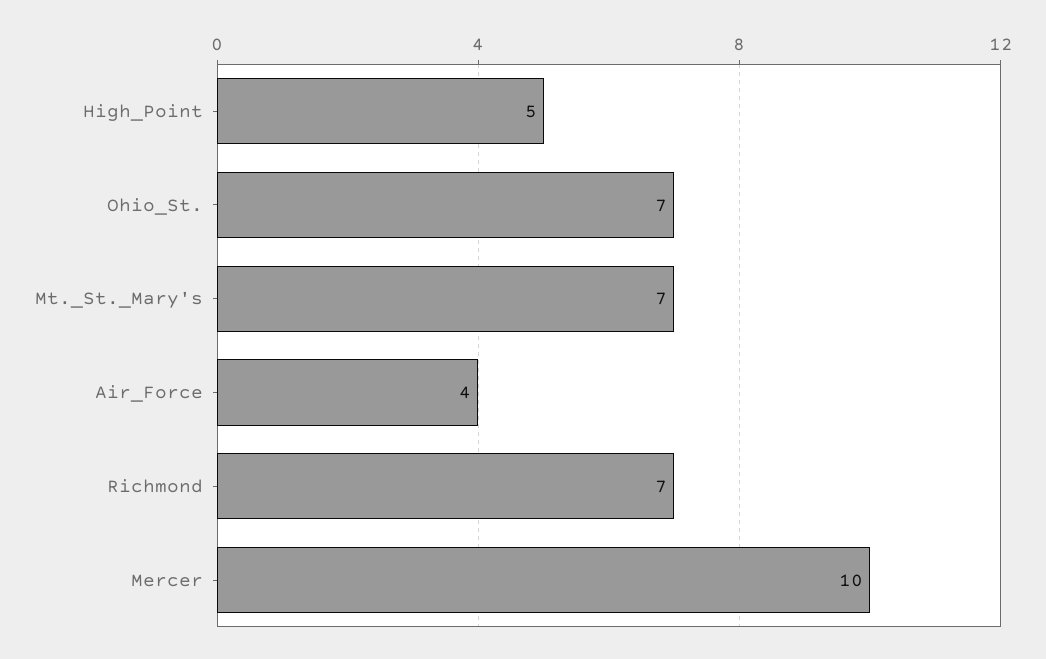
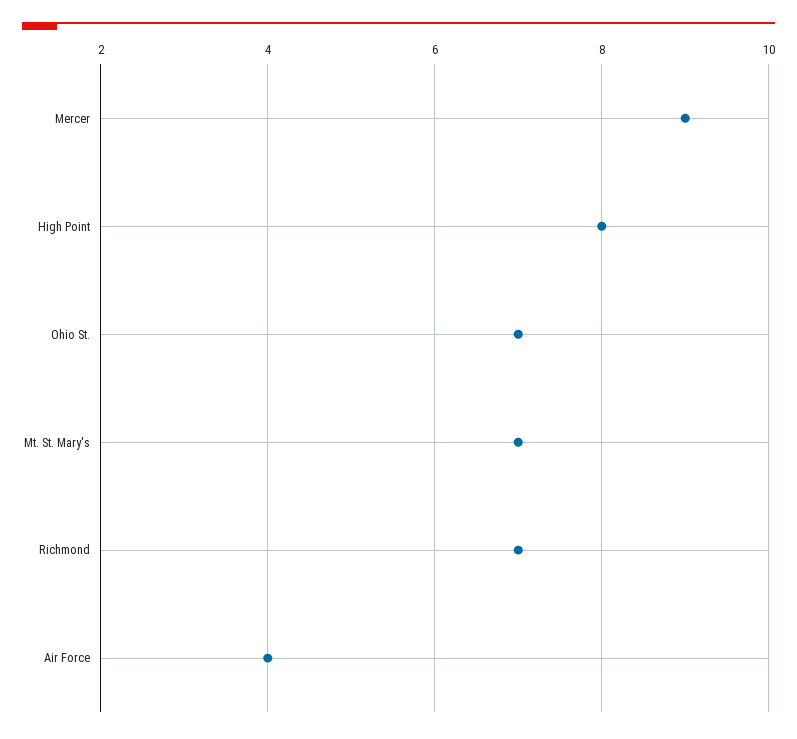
  {
-   "High_Point": 5,
+   "High_Point": 8,
    "Ohio_St.": 7,
    "Mt._St._Mary's": 7,
    "Air_Force": 4,
    "Richmond": 7,
-   "Mercer": 10
+   "Mercer": 9
  }

